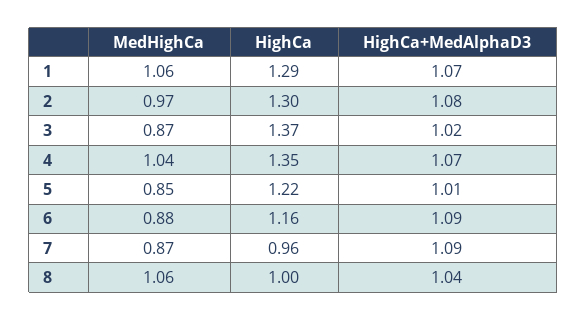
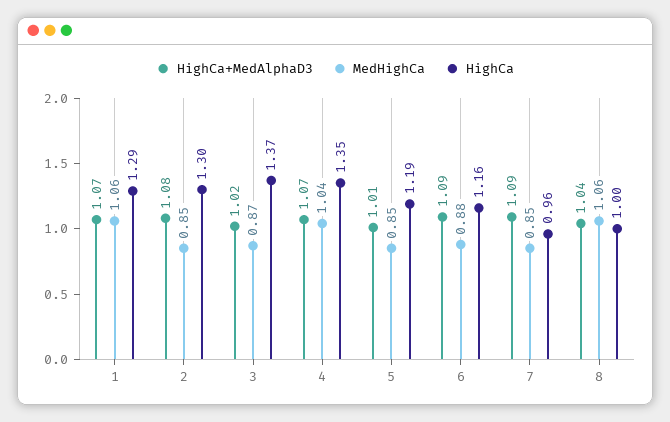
  {
    "MedHighCa": {
      "1": 1.06,
-     "2": 0.97,
+     "2": 0.85,
      "3": 0.87,
      "4": 1.04,
      "5": 0.85,
      "6": 0.88,
-     "7": 0.87,
+     "7": 0.85,
      "8": 1.06
    },
    "HighCa": {
      "1": 1.29,
      "2": 1.3,
      "3": 1.37,
      "4": 1.35,
-     "5": 1.22,
+     "5": 1.19,
      "6": 1.16,
      "7": 0.96,
      "8": 1
    },
    "HighCa+MedAlphaD3": {
      "1": 1.07,
      "2": 1.08,
      "3": 1.02,
      "4": 1.07,
      "5": 1.01,
      "6": 1.09,
      "7": 1.09,
      "8": 1.04
    }
  }

